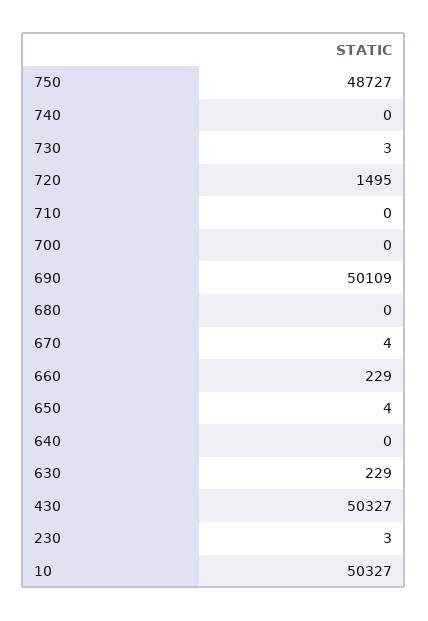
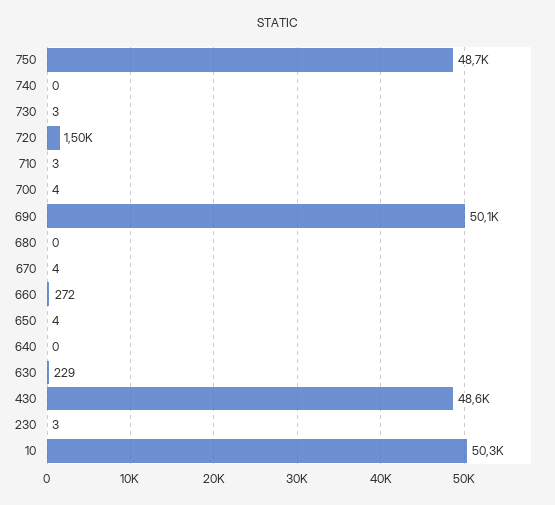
  {
    "750": 48727,
    "740": 0,
    "730": 3,
    "720": 1495,
-   "710": 0,
+   "710": 3,
-   "700": 0,
+   "700": 4,
    "690": 50109,
    "680": 0,
    "670": 4,
-   "660": 229,
+   "660": 272,
    "650": 4,
    "640": 0,
    "630": 229,
-   "430": 50327,
+   "430": 48600,
    "230": 3,
    "10": 50327
  }

